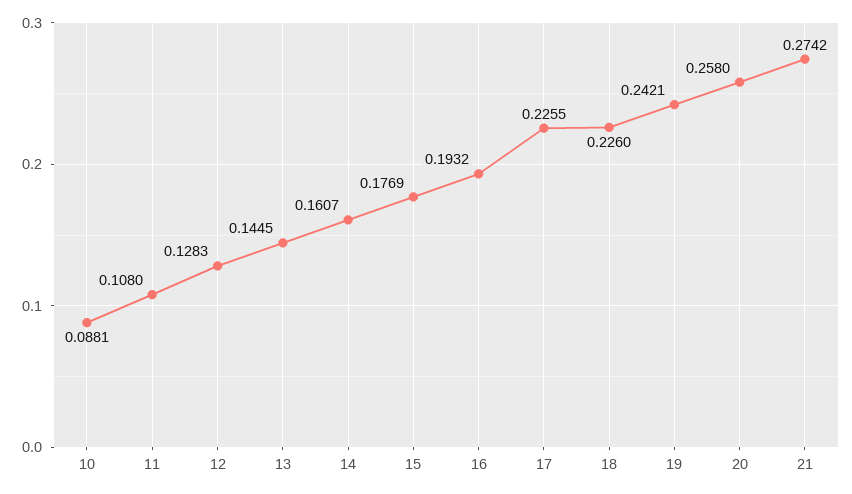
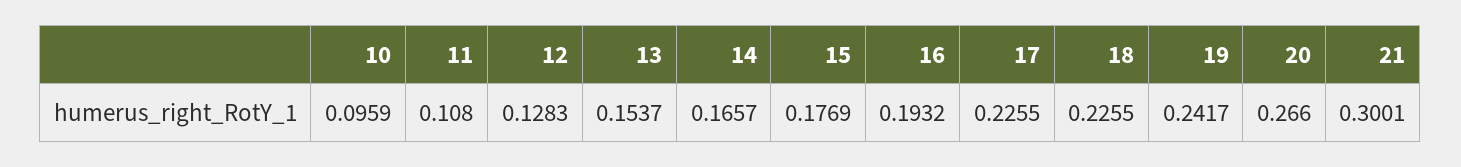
  {
-   "10": 0.0881,
+   "10": 0.0959,
    "11": 0.108,
    "12": 0.1283,
-   "13": 0.1445,
+   "13": 0.1537,
-   "14": 0.1607,
+   "14": 0.1657,
    "15": 0.1769,
    "16": 0.1932,
    "17": 0.2255,
-   "18": 0.226,
+   "18": 0.2255,
-   "19": 0.2421,
+   "19": 0.2417,
-   "20": 0.258,
+   "20": 0.266,
-   "21": 0.2742
+   "21": 0.3001
  }

